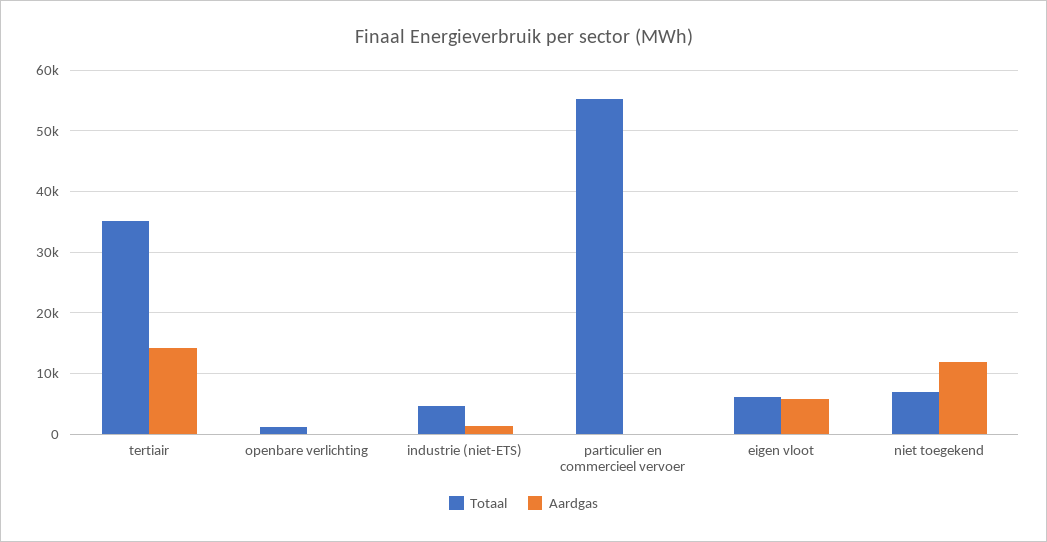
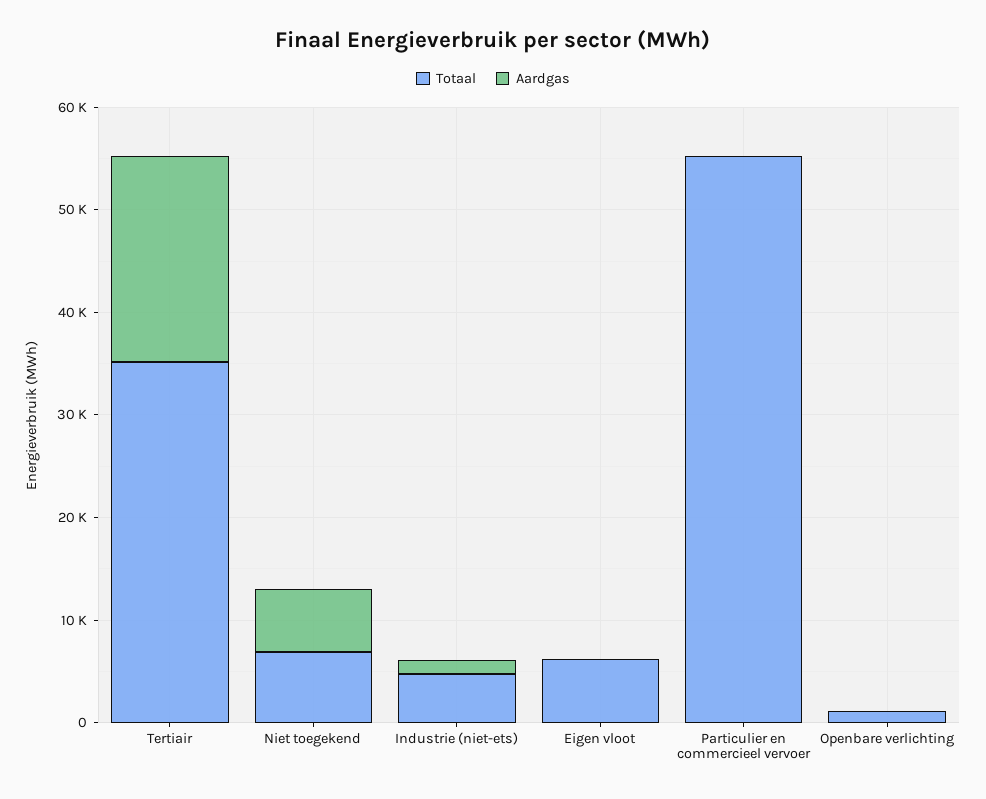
  {
    "Totaal": {
      "tertiair": 35000,
      "openbare verlichting": 1000,
      "industrie (niet-ETS)": 5000,
      "particulier en commercieel vervoer": 55000,
      "eigen vloot": 6000,
      "niet toegekend": 7000
    },
    "Aardgas": {
-     "tertiair": 14000,
+     "tertiair": 20000,
      "openbare verlichting": 0,
      "industrie (niet-ETS)": 1000,
      "particulier en commercieel vervoer": 0,
-     "eigen vloot": 6000,
+     "eigen vloot": 0,
-     "niet toegekend": 12000
+     "niet toegekend": 6000
    }
  }

